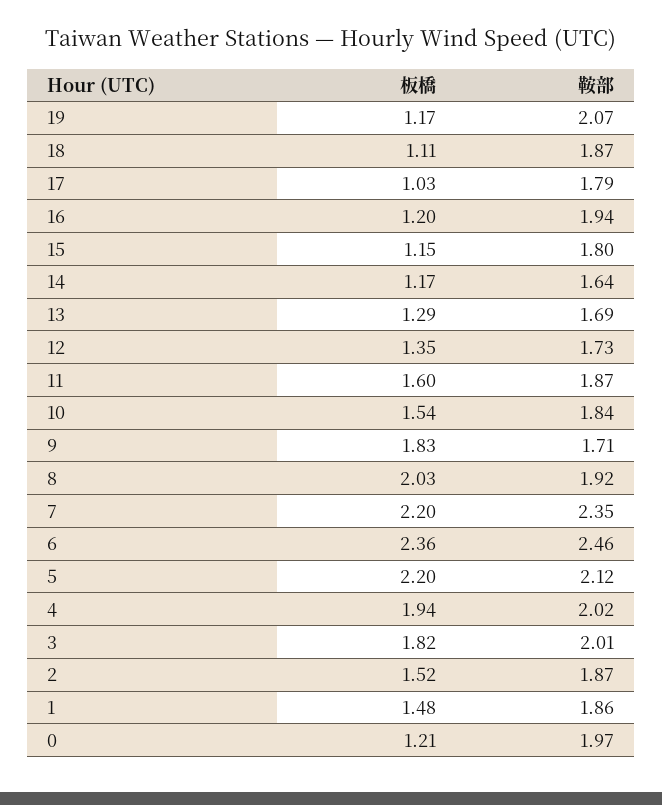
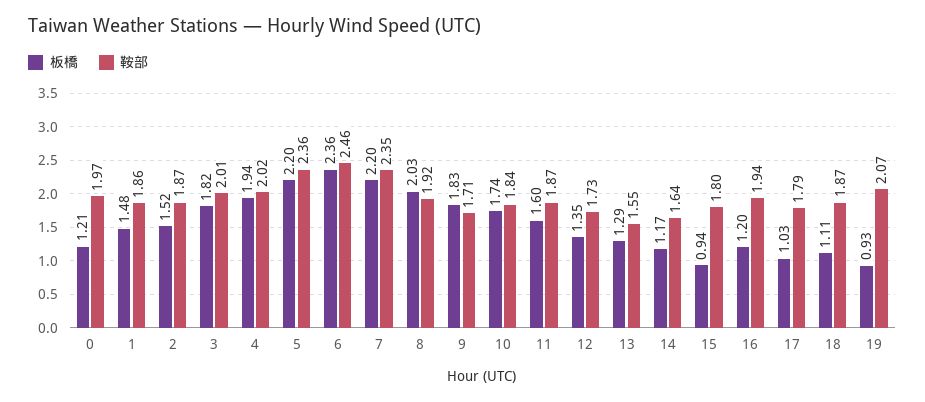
  {
    "板橋": {
-     "19": 1.17,
+     "19": 0.93,
      "18": 1.11,
      "17": 1.03,
      "16": 1.2,
-     "15": 1.15,
+     "15": 0.94,
      "14": 1.17,
      "13": 1.29,
      "12": 1.35,
      "11": 1.6,
-     "10": 1.54,
+     "10": 1.74,
      "9": 1.83,
      "8": 2.03,
      "7": 2.2,
      "6": 2.36,
      "5": 2.2,
      "4": 1.94,
      "3": 1.82,
      "2": 1.52,
      "1": 1.48,
      "0": 1.21
    },
    "鞍部": {
      "19": 2.07,
      "18": 1.87,
      "17": 1.79,
      "16": 1.94,
      "15": 1.8,
      "14": 1.64,
-     "13": 1.69,
+     "13": 1.55,
      "12": 1.73,
      "11": 1.87,
      "10": 1.84,
      "9": 1.71,
      "8": 1.92,
      "7": 2.35,
      "6": 2.46,
-     "5": 2.12,
+     "5": 2.36,
      "4": 2.02,
      "3": 2.01,
      "2": 1.87,
      "1": 1.86,
      "0": 1.97
    }
  }

